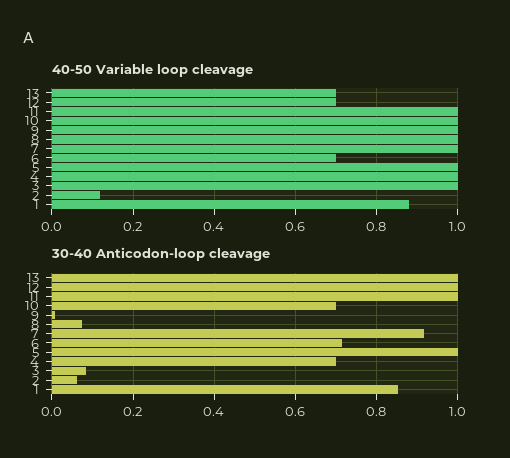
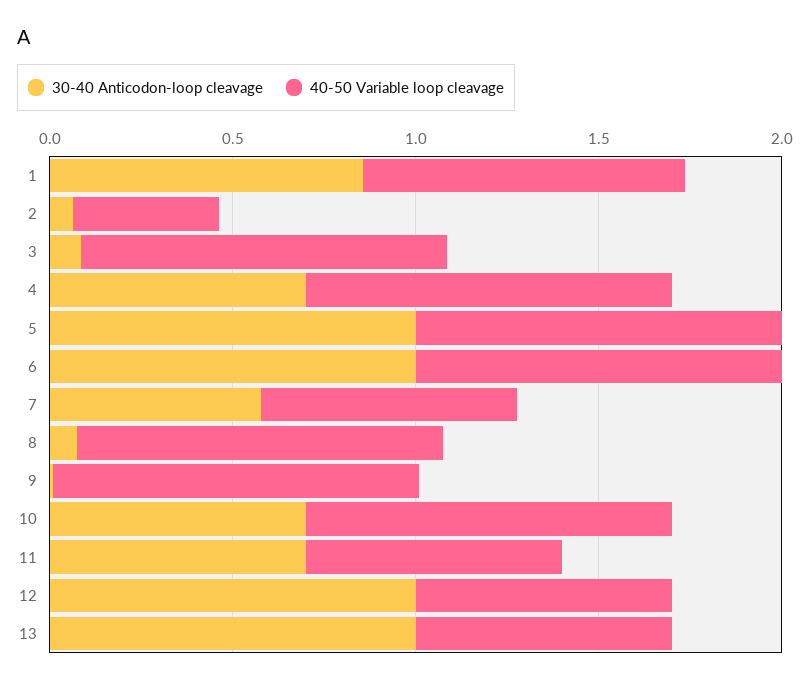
  {
    "40-50 Variable loop cleavage": {
      "13": 0.7,
      "12": 0.7,
-     "11": 1,
+     "11": 0.7,
      "10": 1,
      "9": 1,
      "8": 1,
-     "7": 1,
+     "7": 0.7,
-     "6": 0.7,
+     "6": 1,
      "5": 1,
      "4": 1,
      "3": 1,
-     "2": 0.12,
+     "2": 0.4,
      "1": 0.88
    },
    "30-40 Anticodon-loop cleavage": {
      "13": 1,
      "12": 1,
-     "11": 1,
+     "11": 0.7,
      "10": 0.7,
      "9": 0,
      "8": 0.08,
-     "7": 0.92,
+     "7": 0.6,
-     "6": 0.72,
+     "6": 1,
      "5": 1,
      "4": 0.7,
      "3": 0.08,
      "2": 0.06,
      "1": 0.86
    }
  }

